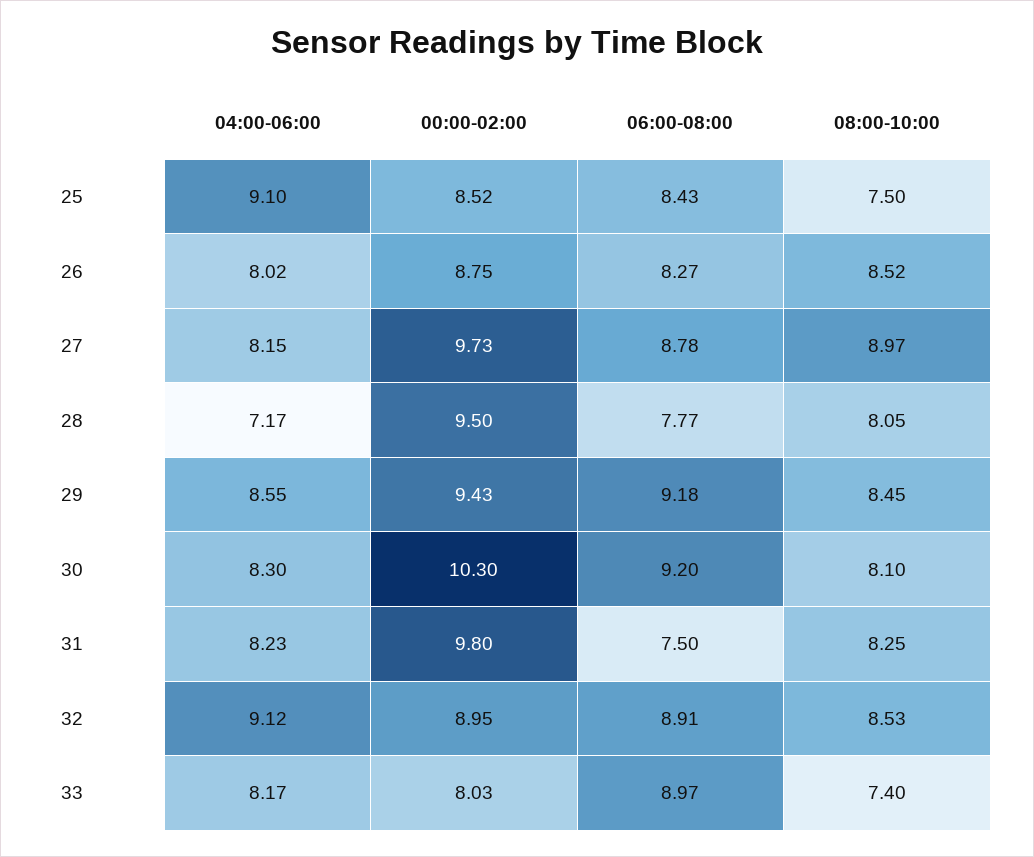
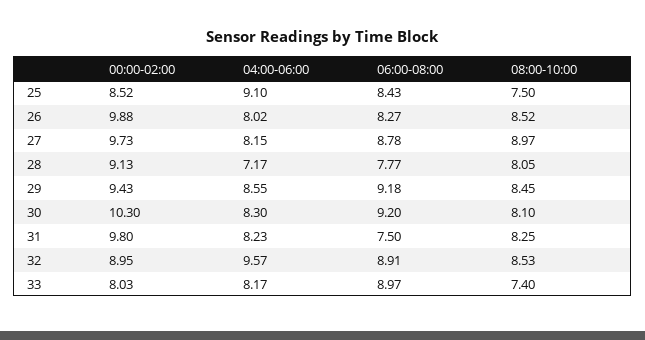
  {
    "04:00-06:00": {
      "25": 9.1,
      "26": 8.02,
      "27": 8.15,
      "28": 7.17,
      "29": 8.55,
      "30": 8.3,
      "31": 8.23,
-     "32": 9.12,
+     "32": 9.57,
      "33": 8.17
    },
    "00:00-02:00": {
      "25": 8.52,
-     "26": 8.75,
+     "26": 9.88,
      "27": 9.73,
-     "28": 9.5,
+     "28": 9.13,
      "29": 9.43,
      "30": 10.3,
      "31": 9.8,
      "32": 8.95,
      "33": 8.03
    },
    "06:00-08:00": {
      "25": 8.43,
      "26": 8.27,
      "27": 8.78,
      "28": 7.77,
      "29": 9.18,
      "30": 9.2,
      "31": 7.5,
      "32": 8.91,
      "33": 8.97
    },
    "08:00-10:00": {
      "25": 7.5,
      "26": 8.52,
      "27": 8.97,
      "28": 8.05,
      "29": 8.45,
      "30": 8.1,
      "31": 8.25,
      "32": 8.53,
      "33": 7.4
    }
  }

